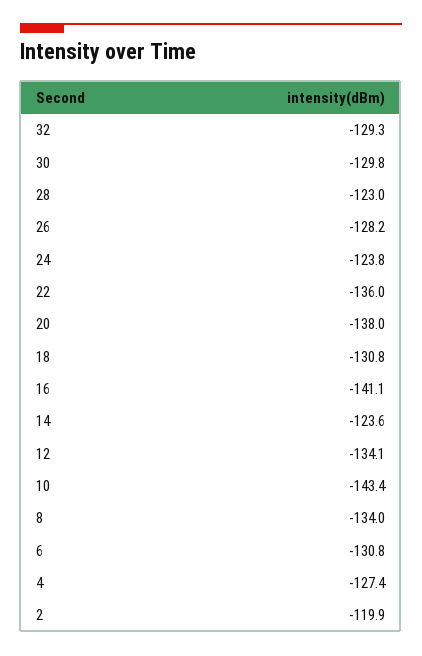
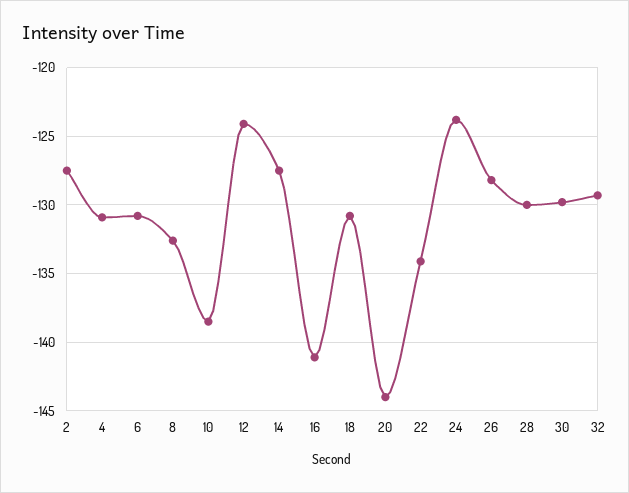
  {
    "32": -129.3,
    "30": -129.8,
-   "28": -123,
+   "28": -130,
    "26": -128.2,
    "24": -123.8,
-   "22": -136,
+   "22": -134,
-   "20": -138,
+   "20": -144,
    "18": -130.8,
    "16": -141.1,
-   "14": -123.6,
+   "14": -127.5,
-   "12": -134.1,
+   "12": -124,
-   "10": -143.4,
+   "10": -138.5,
-   "8": -134,
+   "8": -132.5,
    "6": -130.8,
-   "4": -127.4,
+   "4": -131,
-   "2": -119.9
+   "2": -127.5
  }

